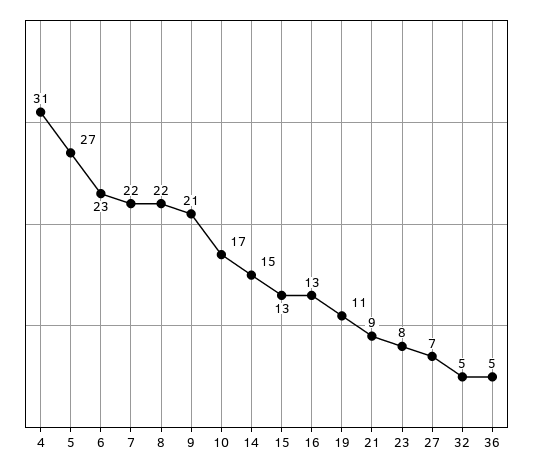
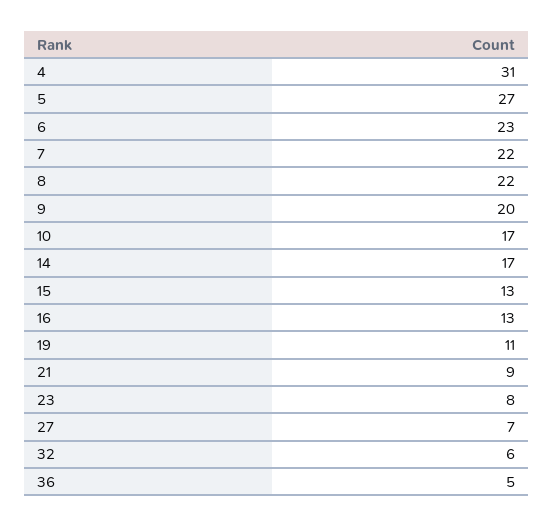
  {
    "4": 31,
    "5": 27,
    "6": 23,
    "7": 22,
    "8": 22,
-   "9": 21,
+   "9": 20,
    "10": 17,
-   "14": 15,
+   "14": 17,
    "15": 13,
    "16": 13,
    "19": 11,
    "21": 9,
    "23": 8,
    "27": 7,
-   "32": 5,
+   "32": 6,
    "36": 5
  }

